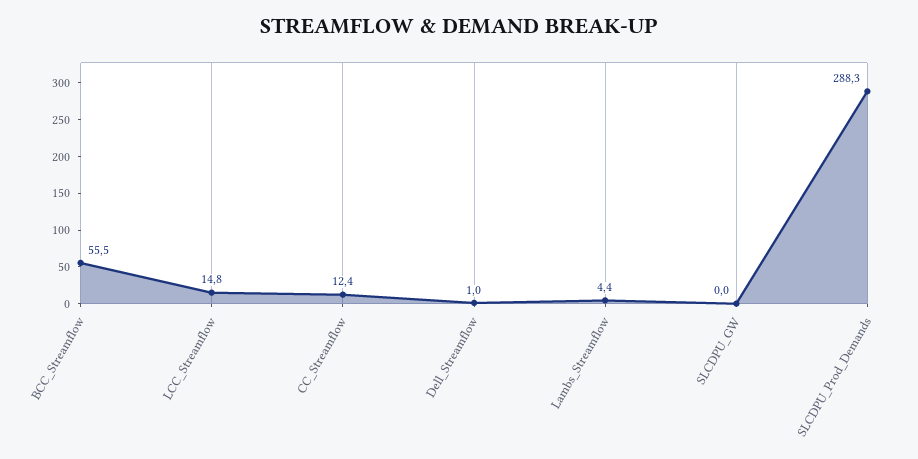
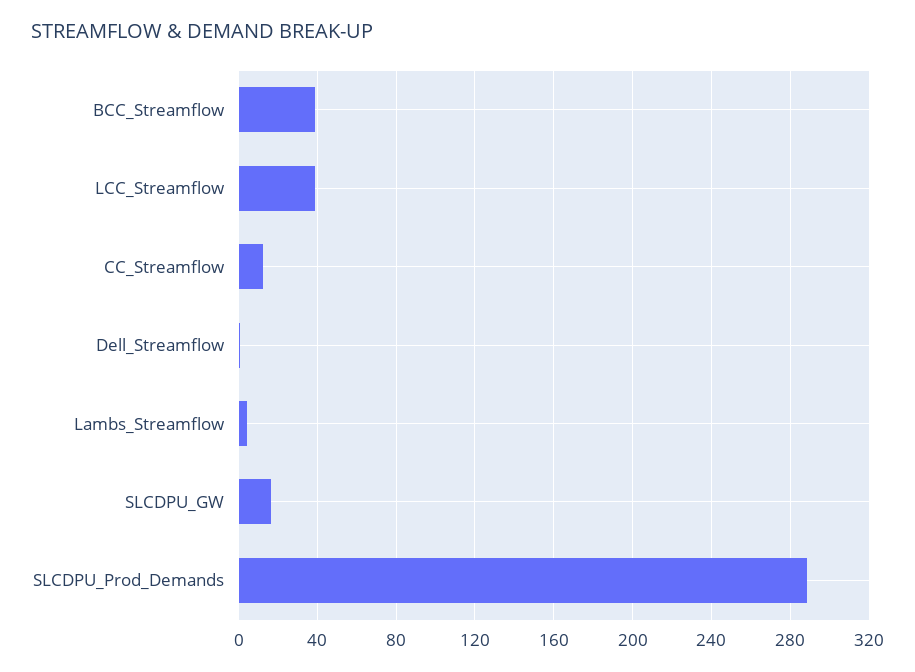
  {
-   "BCC_Streamflow": 55.5,
+   "BCC_Streamflow": 40,
-   "LCC_Streamflow": 14.8,
+   "LCC_Streamflow": 40,
    "CC_Streamflow": 12.4,
    "Dell_Streamflow": 1,
    "Lambs_Streamflow": 4.4,
-   "SLCDPU_GW": 0,
+   "SLCDPU_GW": 15,
    "SLCDPU_Prod_Demands": 288.3
  }

